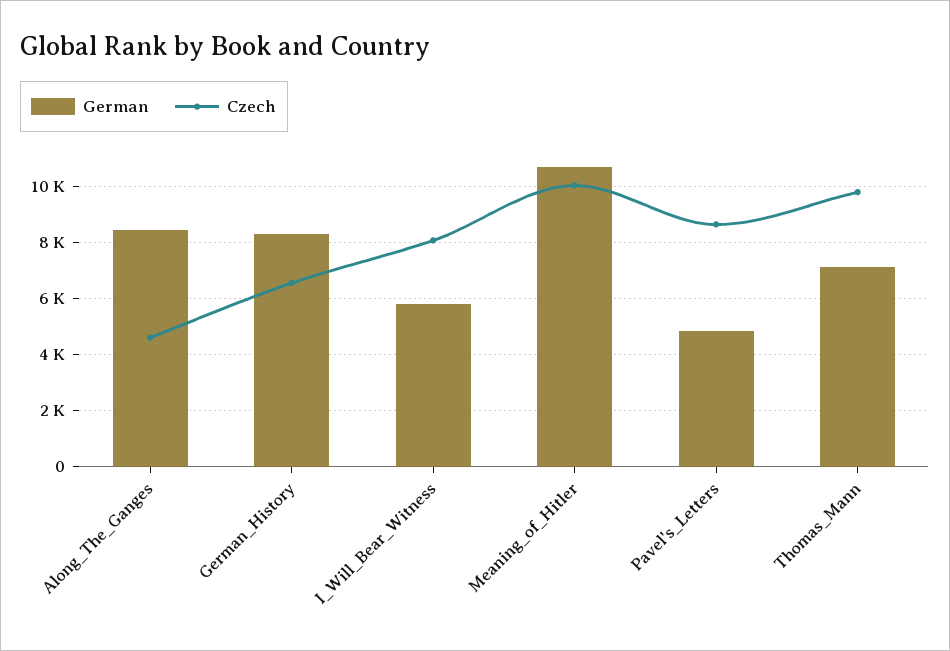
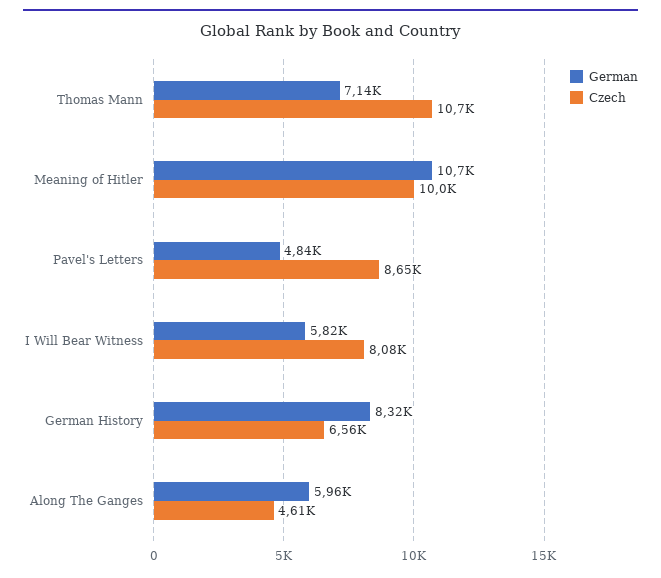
  {
    "German": {
-     "Along_The_Ganges": 8500,
+     "Along_The_Ganges": 5960,
      "German_History": 8320,
      "I_Will_Bear_Witness": 5820,
      "Meaning_of_Hitler": 10700,
      "Pavel's_Letters": 4840,
      "Thomas_Mann": 7140
    },
    "Czech": {
      "Along_The_Ganges": 4610,
      "German_History": 6560,
      "I_Will_Bear_Witness": 8080,
      "Meaning_of_Hitler": 10000,
      "Pavel's_Letters": 8650,
-     "Thomas_Mann": 9750
+     "Thomas_Mann": 10700
    }
  }

